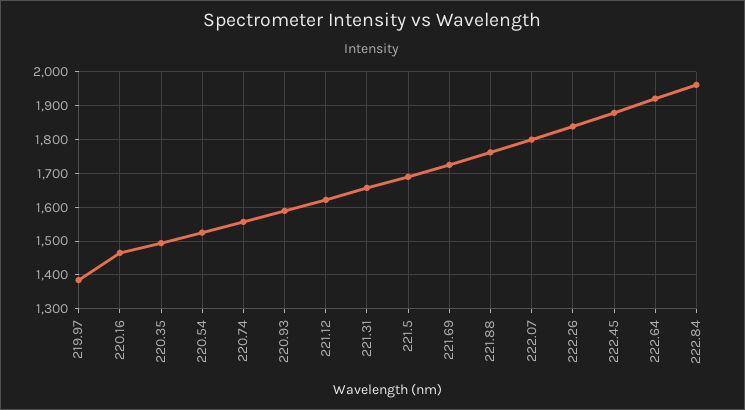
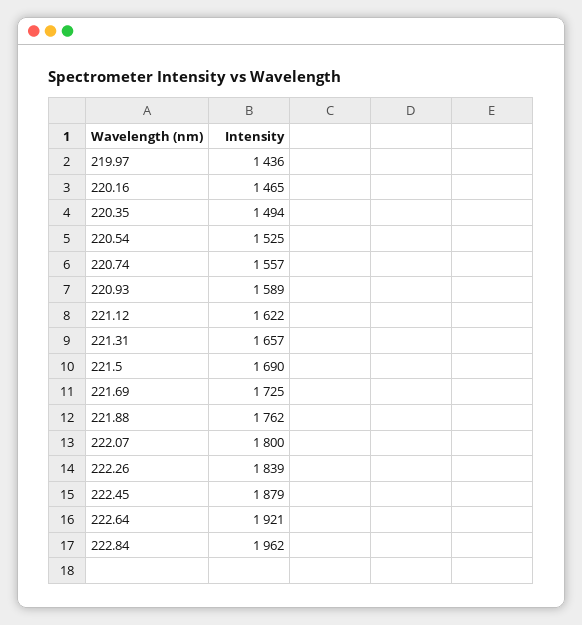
  {
-   "219.97": 1380,
+   "219.97": 1436,
    "220.16": 1465,
    "220.35": 1494,
    "220.54": 1525,
    "220.74": 1557,
    "220.93": 1589,
    "221.12": 1622,
    "221.31": 1657,
    "221.5": 1690,
    "221.69": 1725,
    "221.88": 1762,
    "222.07": 1800,
    "222.26": 1839,
    "222.45": 1879,
    "222.64": 1921,
    "222.84": 1962
  }

